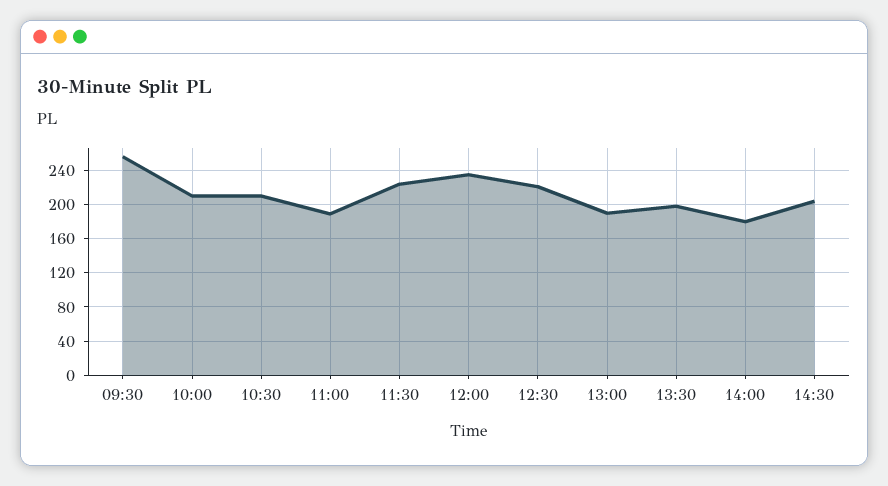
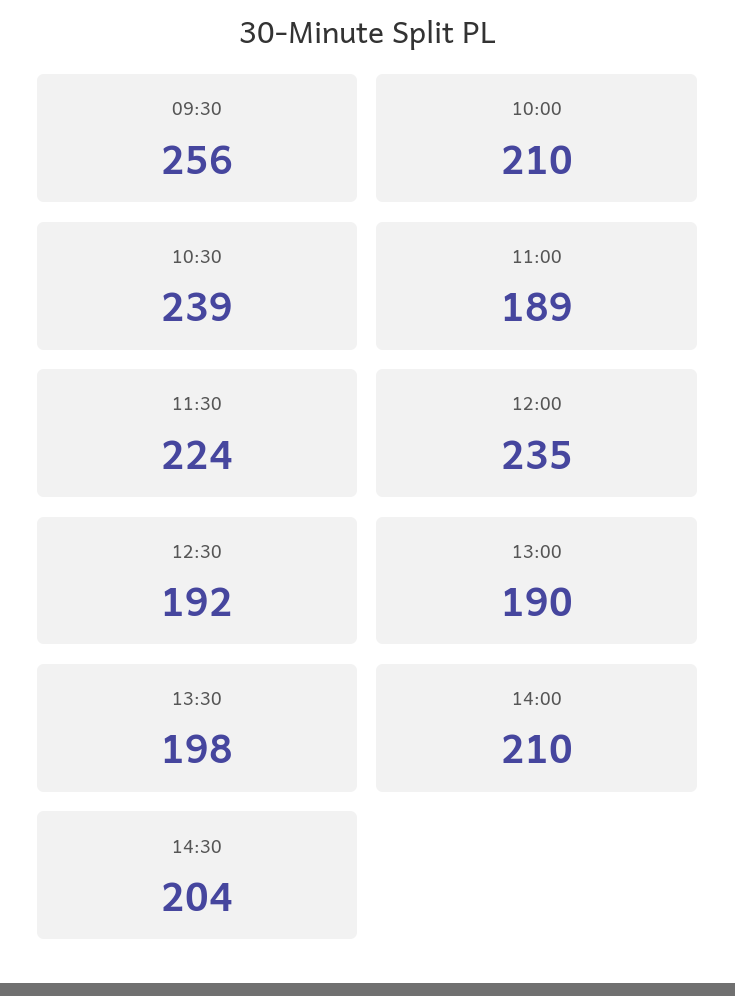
  {
    "09:30": 256,
    "10:00": 210,
-   "10:30": 210,
+   "10:30": 239,
    "11:00": 189,
    "11:30": 224,
    "12:00": 235,
-   "12:30": 220,
+   "12:30": 192,
    "13:00": 190,
    "13:30": 198,
-   "14:00": 180,
+   "14:00": 210,
    "14:30": 204
  }

